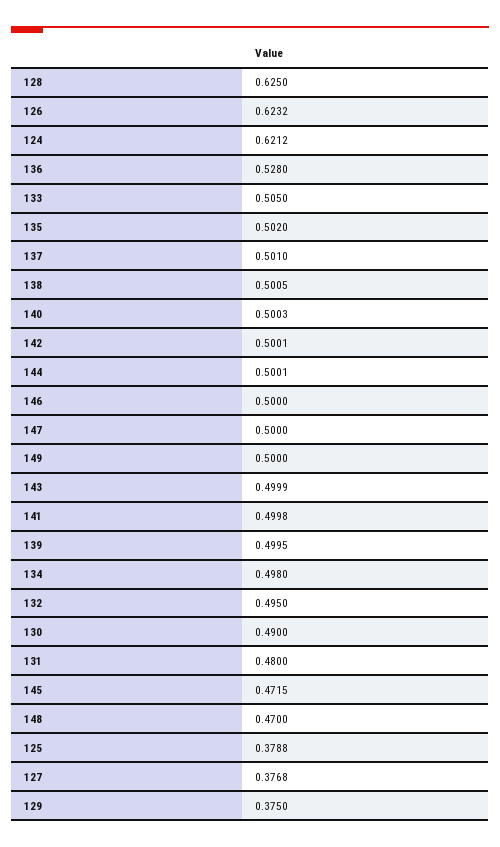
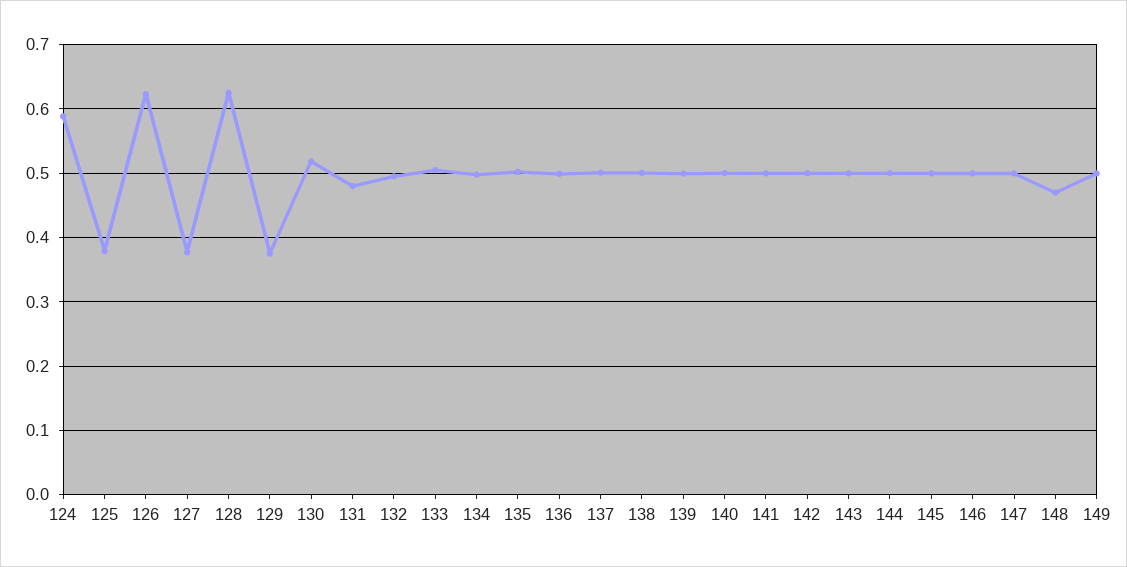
  {
    "128": 0.625,
    "126": 0.6232,
-   "124": 0.6212,
+   "124": 0.59,
-   "136": 0.528,
+   "136": 0.5,
    "133": 0.505,
    "135": 0.502,
    "137": 0.501,
    "138": 0.5005,
    "140": 0.5003,
    "142": 0.5001,
    "144": 0.5001,
    "146": 0.5,
    "147": 0.5,
    "149": 0.5,
    "143": 0.4999,
    "141": 0.4998,
    "139": 0.4995,
    "134": 0.498,
    "132": 0.495,
-   "130": 0.49,
+   "130": 0.52,
    "131": 0.48,
-   "145": 0.4715,
+   "145": 0.5,
    "148": 0.47,
    "125": 0.3788,
    "127": 0.3768,
    "129": 0.375
  }

